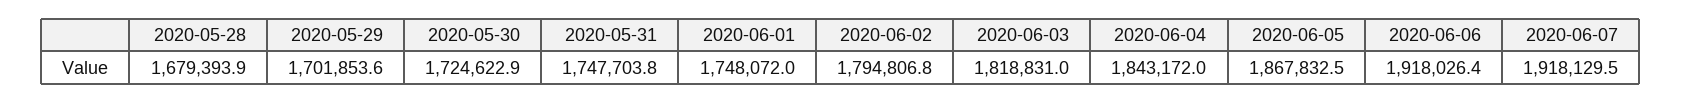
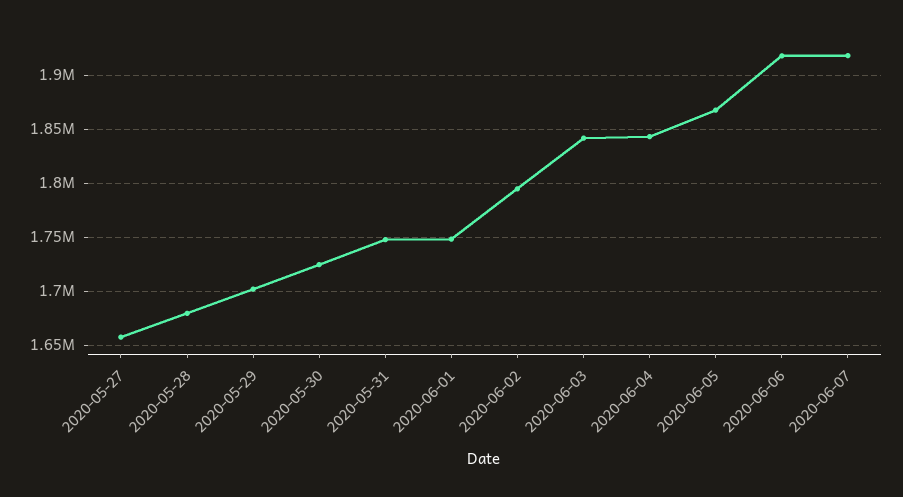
  {
    "2020-05-28": 1679393.9,
    "2020-05-29": 1701853.6,
    "2020-05-30": 1724622.9,
    "2020-05-31": 1747703.8,
    "2020-06-01": 1748072,
    "2020-06-02": 1794806.8,
-   "2020-06-03": 1818831,
+   "2020-06-03": 1840000,
    "2020-06-04": 1843172,
    "2020-06-05": 1867832.5,
    "2020-06-06": 1918026.4,
-   "2020-06-07": 1918129.5
+   "2020-06-07": 1918129.5,
+   "2020-05-27": 1660000
  }

